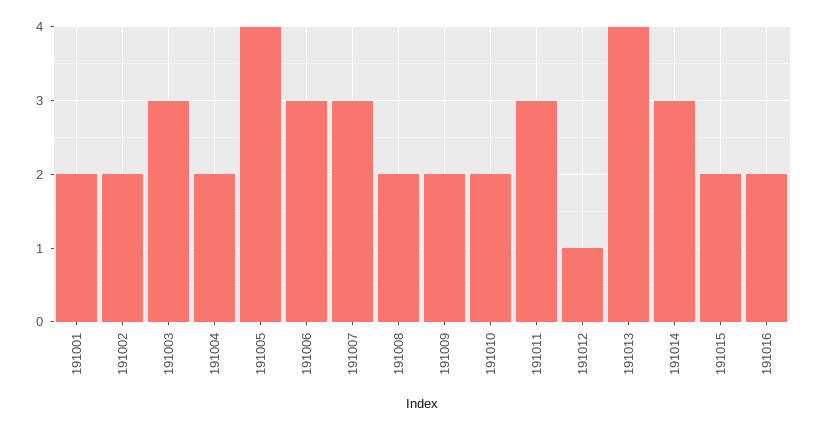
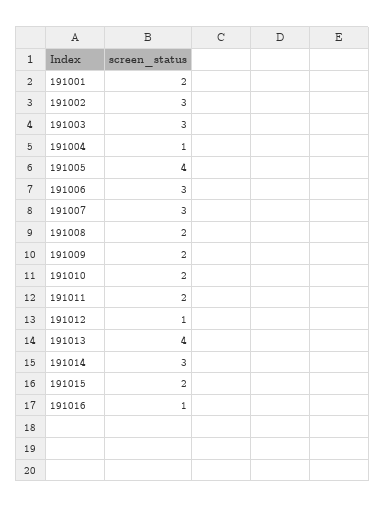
  {
    "191001": 2,
-   "191002": 2,
+   "191002": 3,
    "191003": 3,
-   "191004": 2,
+   "191004": 1,
    "191005": 4,
    "191006": 3,
    "191007": 3,
    "191008": 2,
    "191009": 2,
    "191010": 2,
-   "191011": 3,
+   "191011": 2,
    "191012": 1,
    "191013": 4,
    "191014": 3,
    "191015": 2,
-   "191016": 2
+   "191016": 1
  }

